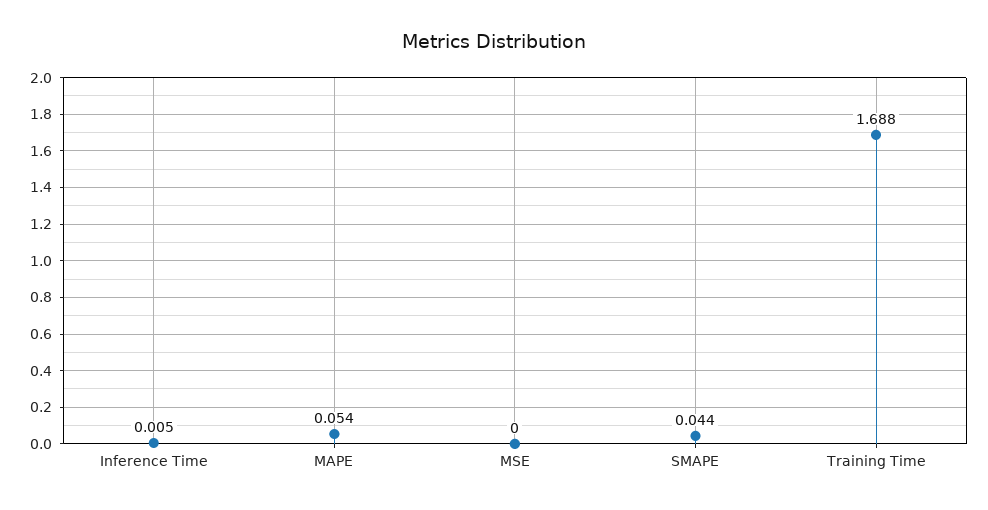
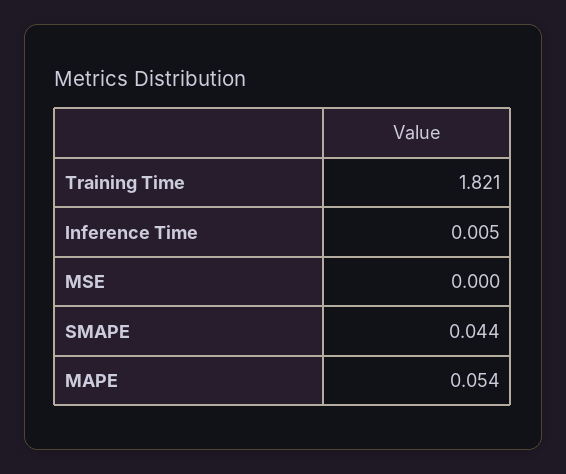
  {
    "Inference Time": 0.005,
    "MAPE": 0.054,
    "MSE": 0,
    "SMAPE": 0.044,
-   "Training Time": 1.688
+   "Training Time": 1.821
  }

